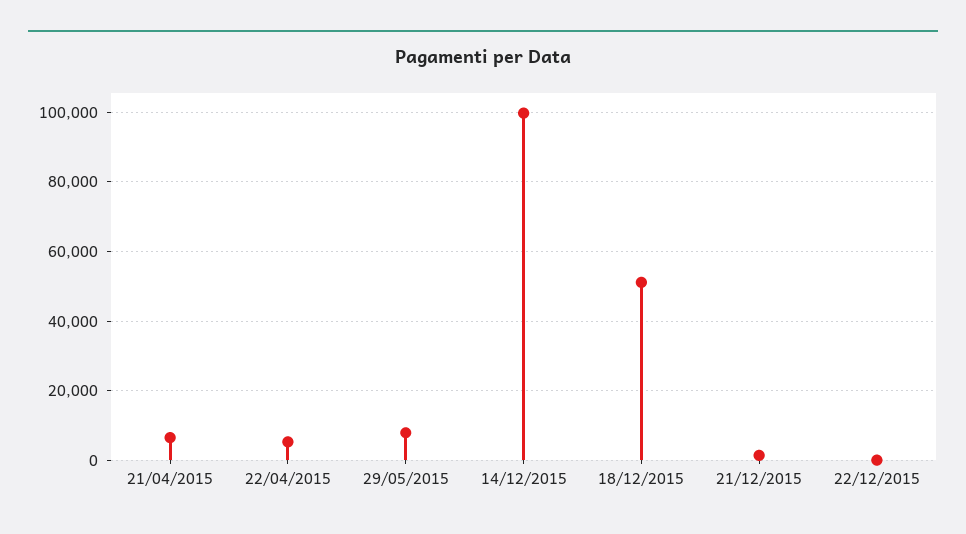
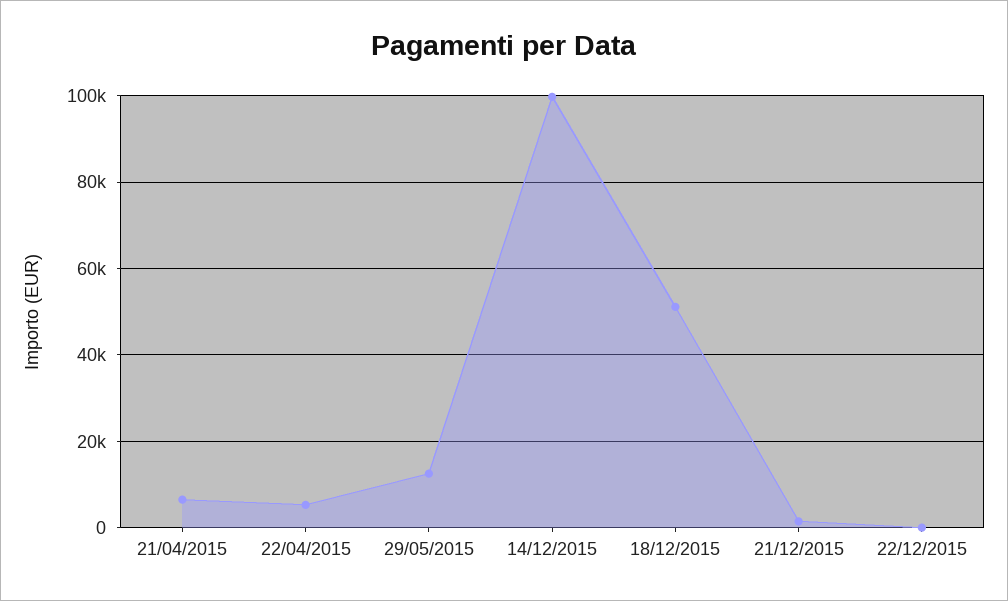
  {
    "21/04/2015": 6000,
    "22/04/2015": 6000,
-   "29/05/2015": 8000,
+   "29/05/2015": 12000,
    "14/12/2015": 100000,
    "18/12/2015": 52000,
    "21/12/2015": 2000,
    "22/12/2015": 0
  }

